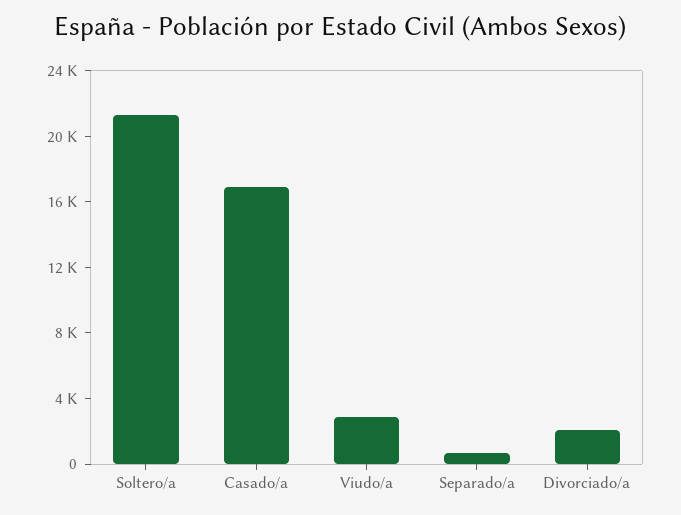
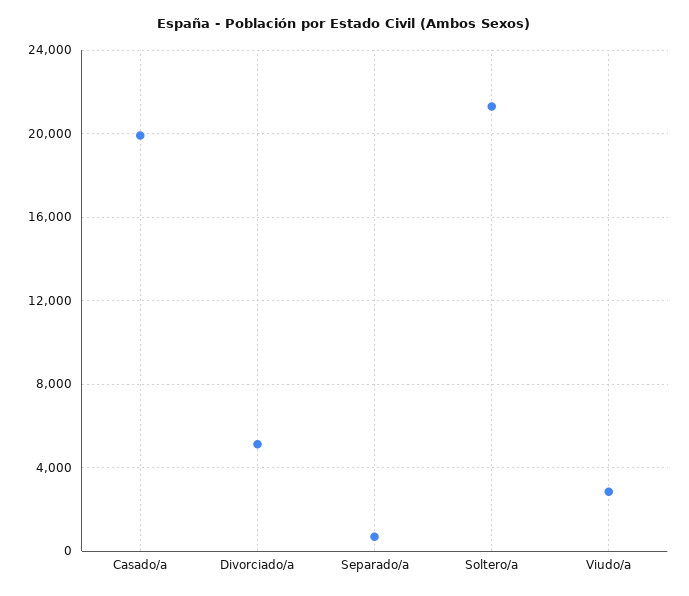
  {
    "Soltero/a": 21500,
-   "Casado/a": 17000,
+   "Casado/a": 20000,
    "Viudo/a": 3000,
    "Separado/a": 500,
-   "Divorciado/a": 2000
+   "Divorciado/a": 5000
  }

